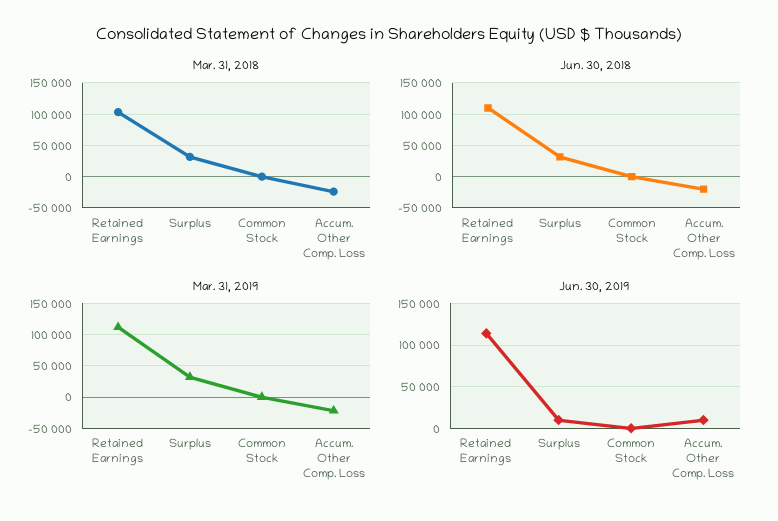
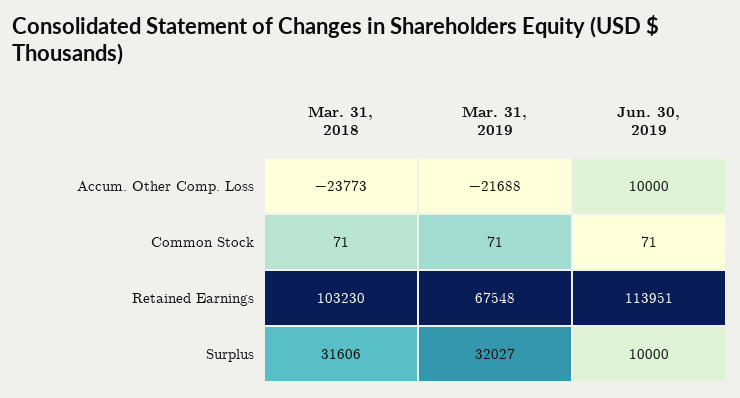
  {
    "Mar. 31, 2018": {
      "Retained Earnings": 103230,
      "Surplus": 31606,
      "Common Stock": 71,
      "Accum. Other Comp. Loss": -23773
    },
-   "Jun. 30, 2018": {
-     "Retained Earnings": 110000,
-     "Surplus": 30000,
-     "Common Stock": 0,
-     "Accum. Other Comp. Loss": -20000
-   },
    "Mar. 31, 2019": {
-     "Retained Earnings": 110000,
+     "Retained Earnings": 67548,
      "Surplus": 32027,
      "Common Stock": 71,
      "Accum. Other Comp. Loss": -21688
    },
    "Jun. 30, 2019": {
      "Retained Earnings": 113951,
      "Surplus": 10000,
      "Common Stock": 71,
      "Accum. Other Comp. Loss": 10000
    }
  }

